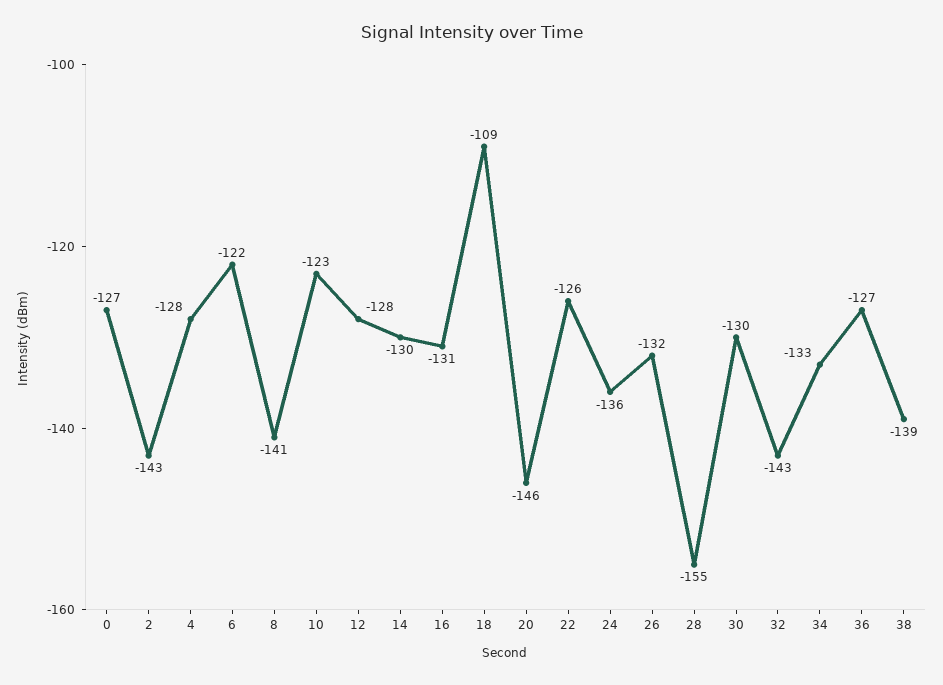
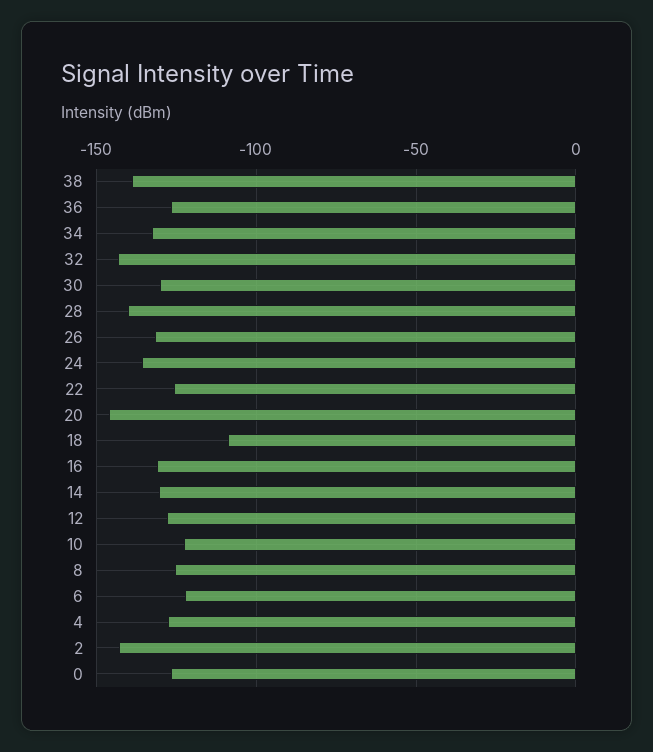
  {
    "0": -127,
    "2": -143,
    "4": -128,
    "6": -122,
-   "8": -141,
+   "8": -125,
    "10": -123,
    "12": -128,
    "14": -130,
    "16": -131,
    "18": -109,
    "20": -146,
    "22": -126,
    "24": -136,
    "26": -132,
-   "28": -155,
+   "28": -140,
    "30": -130,
    "32": -143,
    "34": -133,
    "36": -127,
    "38": -139
  }

